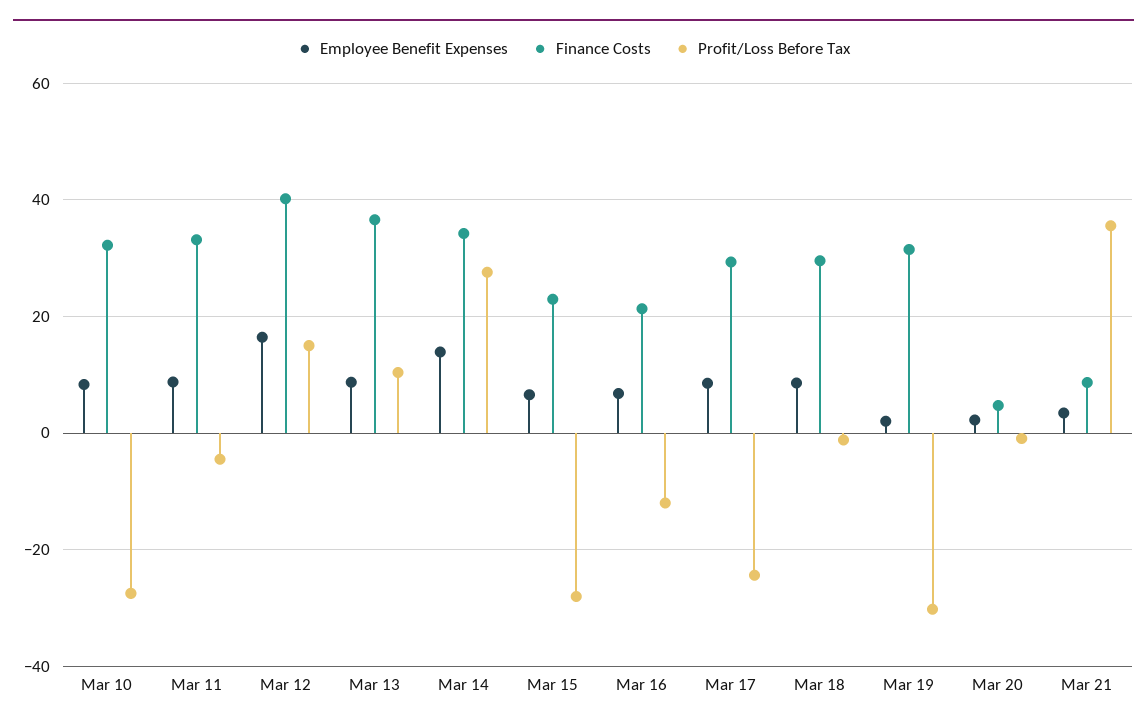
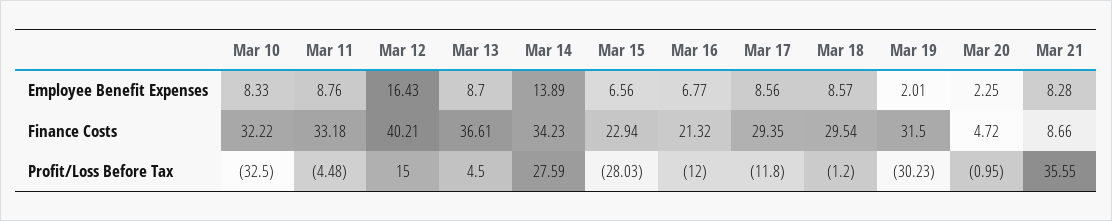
  {
    "Employee Benefit Expenses": {
      "Mar 10": 8.33,
      "Mar 11": 8.76,
      "Mar 12": 16.43,
      "Mar 13": 8.7,
      "Mar 14": 13.89,
      "Mar 15": 6.56,
      "Mar 16": 6.77,
      "Mar 17": 8.56,
      "Mar 18": 8.57,
      "Mar 19": 2.01,
      "Mar 20": 2.25,
-     "Mar 21": 4
+     "Mar 21": 8.28
    },
    "Finance Costs": {
      "Mar 10": 32.22,
      "Mar 11": 33.18,
      "Mar 12": 40.21,
      "Mar 13": 36.61,
      "Mar 14": 34.23,
      "Mar 15": 22.94,
      "Mar 16": 21.32,
      "Mar 17": 29.35,
      "Mar 18": 29.54,
      "Mar 19": 31.5,
      "Mar 20": 4.72,
      "Mar 21": 8.66
    },
    "Profit/Loss Before Tax": {
-     "Mar 10": -28,
+     "Mar 10": -32.5,
      "Mar 11": -4.48,
      "Mar 12": 15,
-     "Mar 13": 10,
+     "Mar 13": 4.5,
      "Mar 14": 27.59,
      "Mar 15": -28.03,
      "Mar 16": -12,
-     "Mar 17": -24,
+     "Mar 17": -11.8,
      "Mar 18": -1.2,
      "Mar 19": -30.23,
      "Mar 20": -0.95,
      "Mar 21": 35.55
    }
  }

